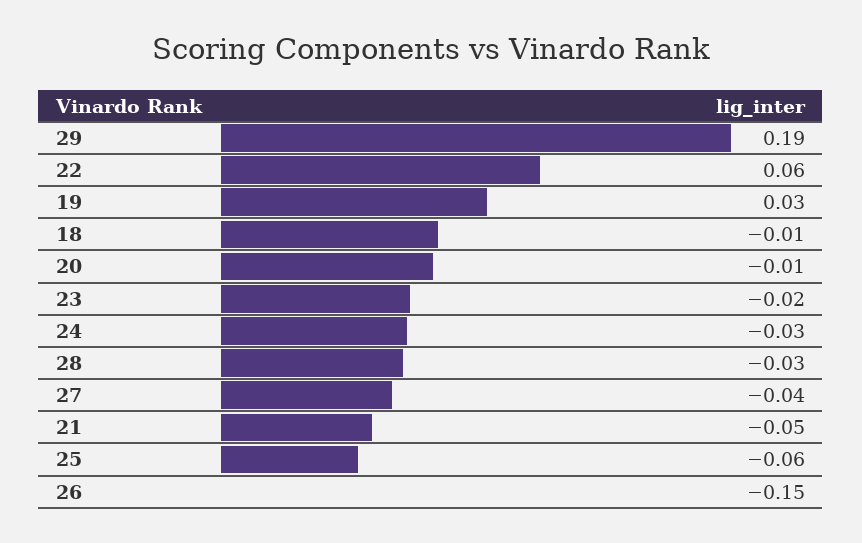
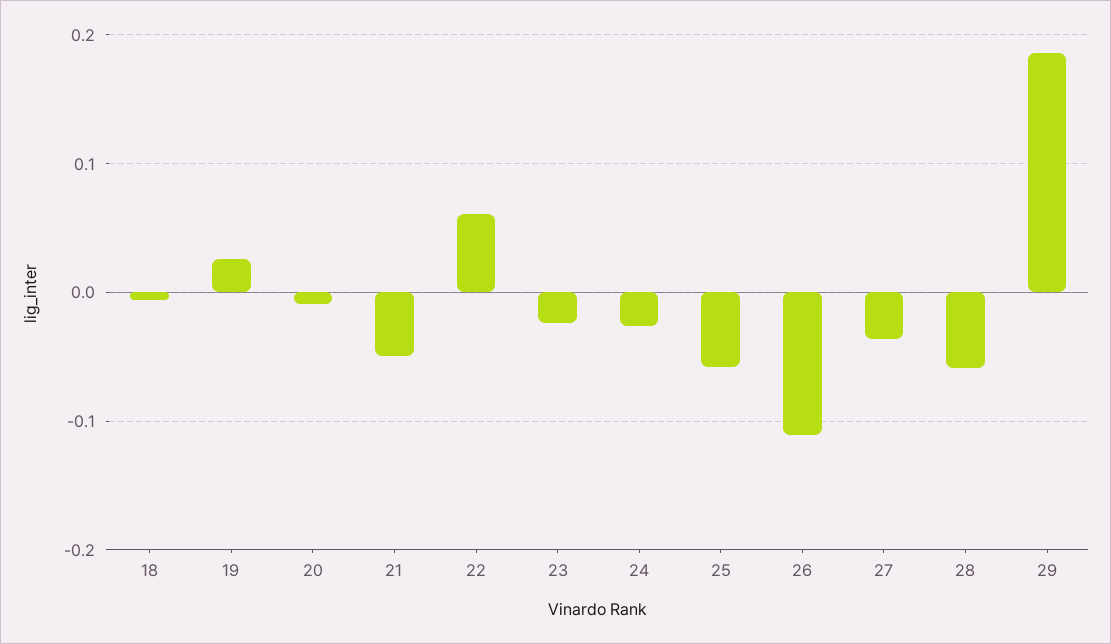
  {
    "29": 0.19,
    "22": 0.06,
    "19": 0.03,
    "18": -0.01,
    "20": -0.01,
    "23": -0.02,
    "24": -0.03,
-   "28": -0.03,
+   "28": -0.06,
    "27": -0.04,
    "21": -0.05,
    "25": -0.06,
-   "26": -0.15
+   "26": -0.11
  }

